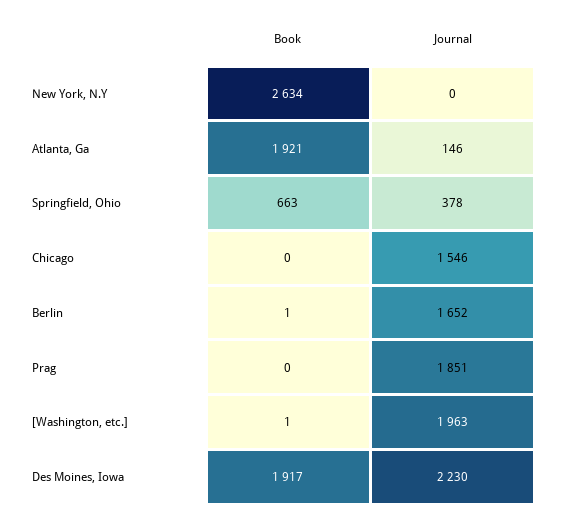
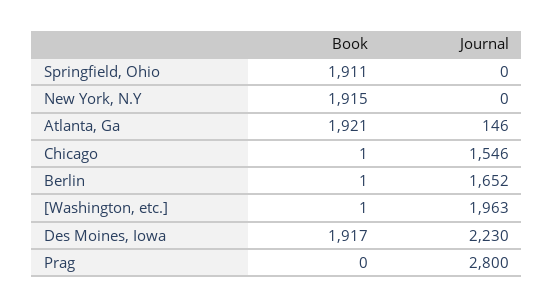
  {
    "Book": {
-     "New York, N.Y": 2634,
+     "New York, N.Y": 1915,
      "Atlanta, Ga": 1921,
-     "Springfield, Ohio": 663,
+     "Springfield, Ohio": 1911,
-     "Chicago": 0,
+     "Chicago": 1,
      "Berlin": 1,
      "Prag": 0,
      "[Washington, etc.]": 1,
      "Des Moines, Iowa": 1917
    },
    "Journal": {
      "New York, N.Y": 0,
      "Atlanta, Ga": 146,
-     "Springfield, Ohio": 378,
+     "Springfield, Ohio": 0,
      "Chicago": 1546,
      "Berlin": 1652,
-     "Prag": 1851,
+     "Prag": 2800,
      "[Washington, etc.]": 1963,
      "Des Moines, Iowa": 2230
    }
  }

